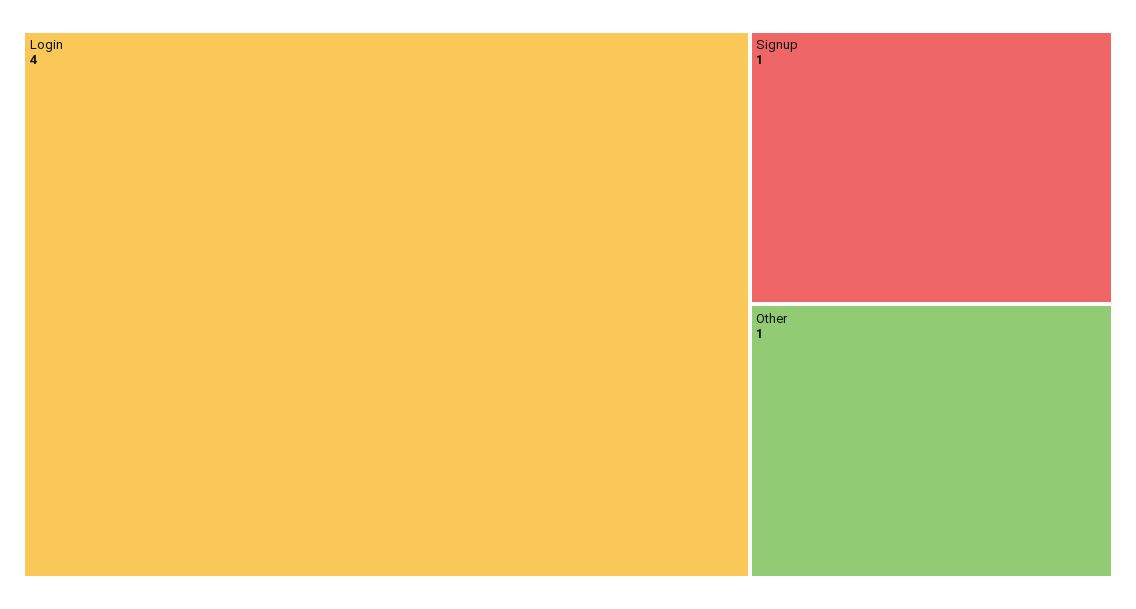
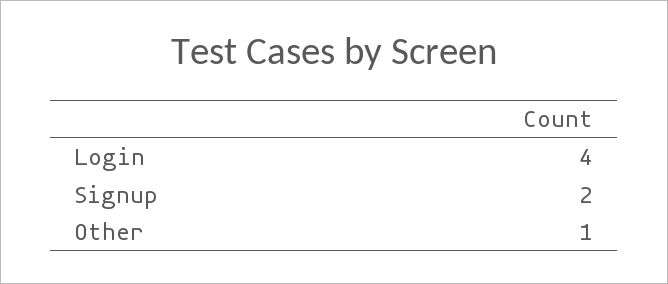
  {
    "Login": 4,
-   "Signup": 1,
+   "Signup": 2,
    "Other": 1
  }

